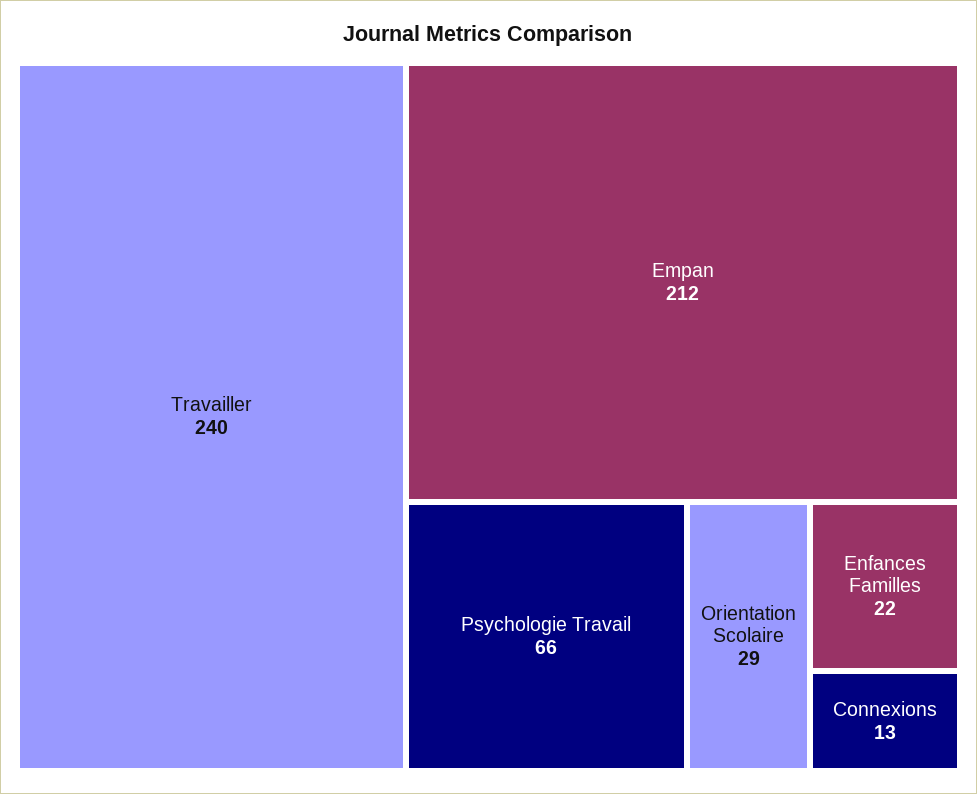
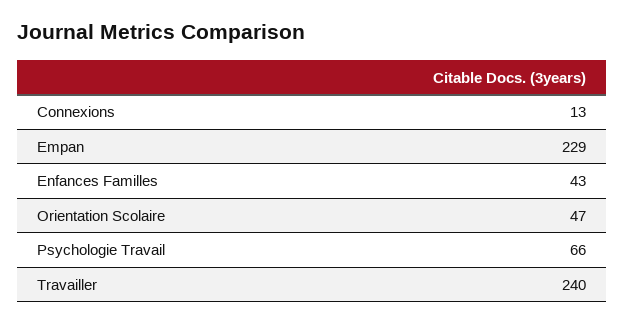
  {
    "Travailler": 240,
-   "Empan": 212,
+   "Empan": 229,
    "Psychologie Travail": 66,
-   "Orientation Scolaire": 29,
+   "Orientation Scolaire": 47,
-   "Enfances Familles": 22,
+   "Enfances Familles": 43,
    "Connexions": 13
  }

